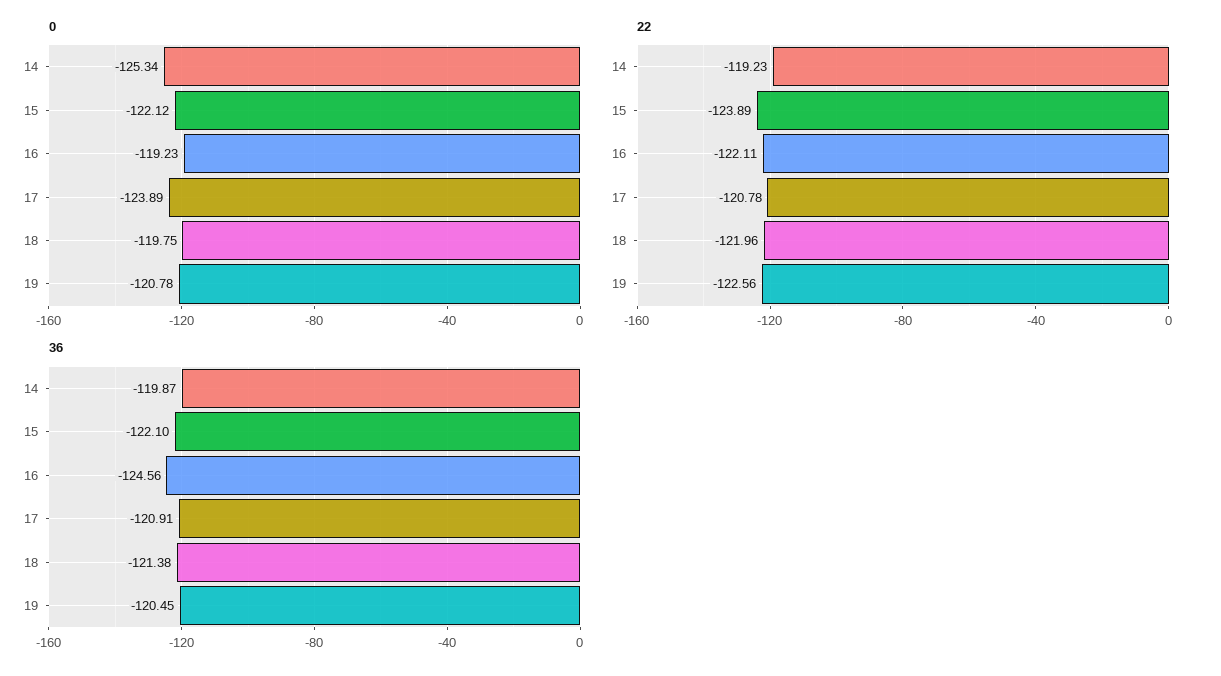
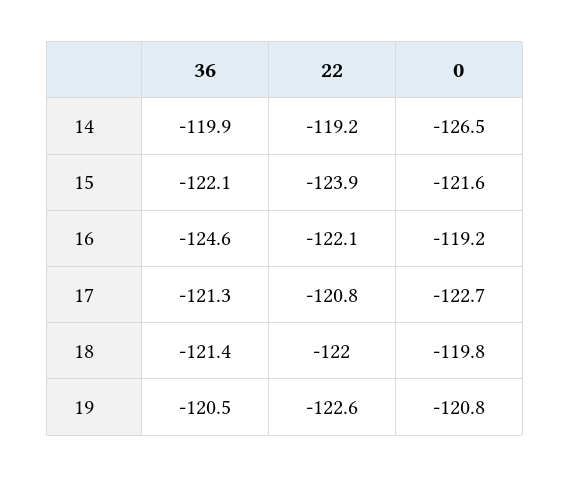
  {
    "0": {
-     "14": -125.34,
+     "14": -126.5,
-     "15": -122.12,
+     "15": -121.6,
      "16": -119.23,
-     "17": -123.89,
+     "17": -122.7,
      "18": -119.75,
      "19": -120.78
    },
    "22": {
      "14": -119.23,
      "15": -123.89,
      "16": -122.11,
      "17": -120.78,
      "18": -121.96,
      "19": -122.56
    },
    "36": {
      "14": -119.87,
      "15": -122.1,
      "16": -124.56,
-     "17": -120.91,
+     "17": -121.3,
      "18": -121.38,
      "19": -120.45
    }
  }

